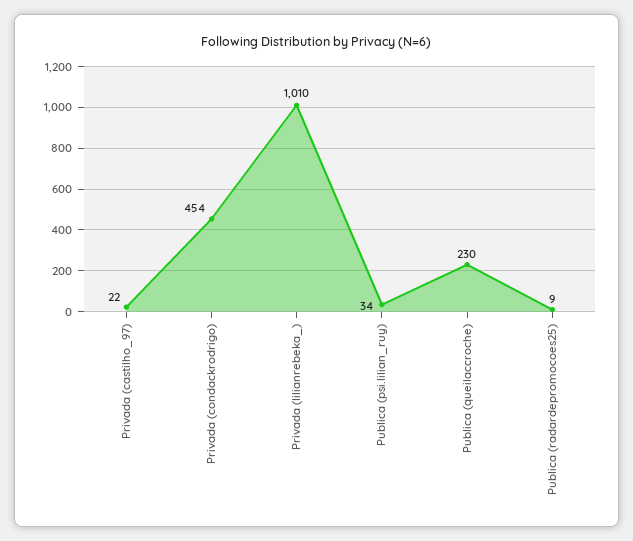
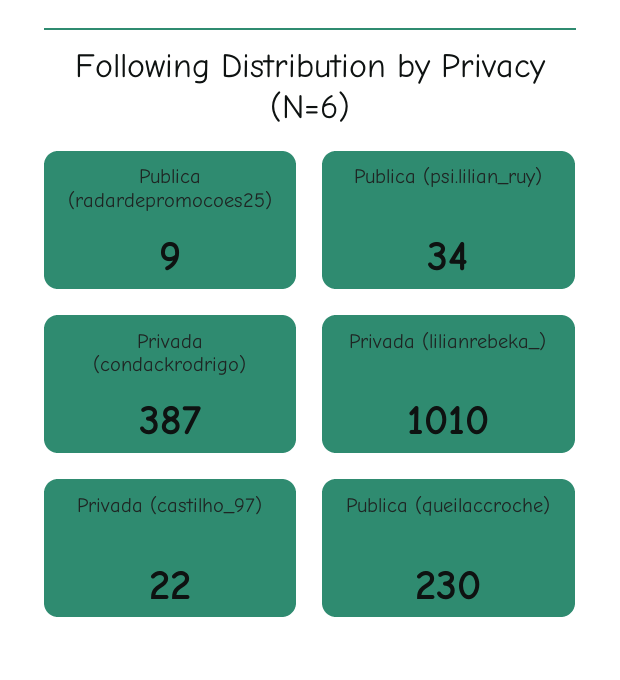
  {
    "Privada (castilho_97)": 22,
-   "Privada (condackrodrigo)": 454,
+   "Privada (condackrodrigo)": 387,
    "Privada (lilianrebeka_)": 1010,
    "Publica (psi.lilian_ruy)": 34,
    "Publica (queilaccroche)": 230,
    "Publica (radardepromocoes25)": 9
  }

